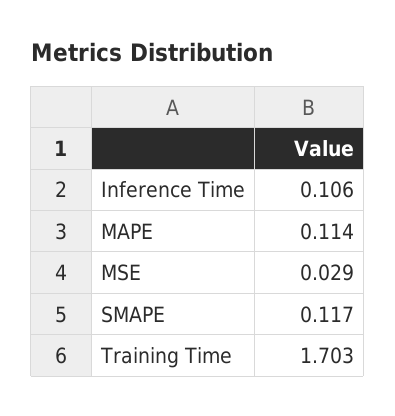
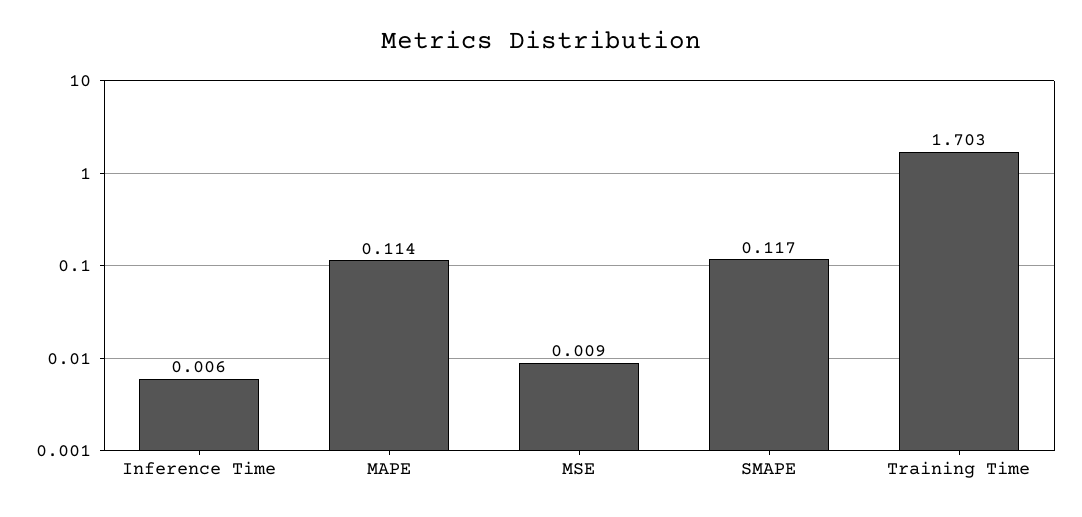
  {
-   "Inference Time": 0.106,
+   "Inference Time": 0.006,
    "MAPE": 0.114,
-   "MSE": 0.029,
+   "MSE": 0.009,
    "SMAPE": 0.117,
    "Training Time": 1.703
  }

